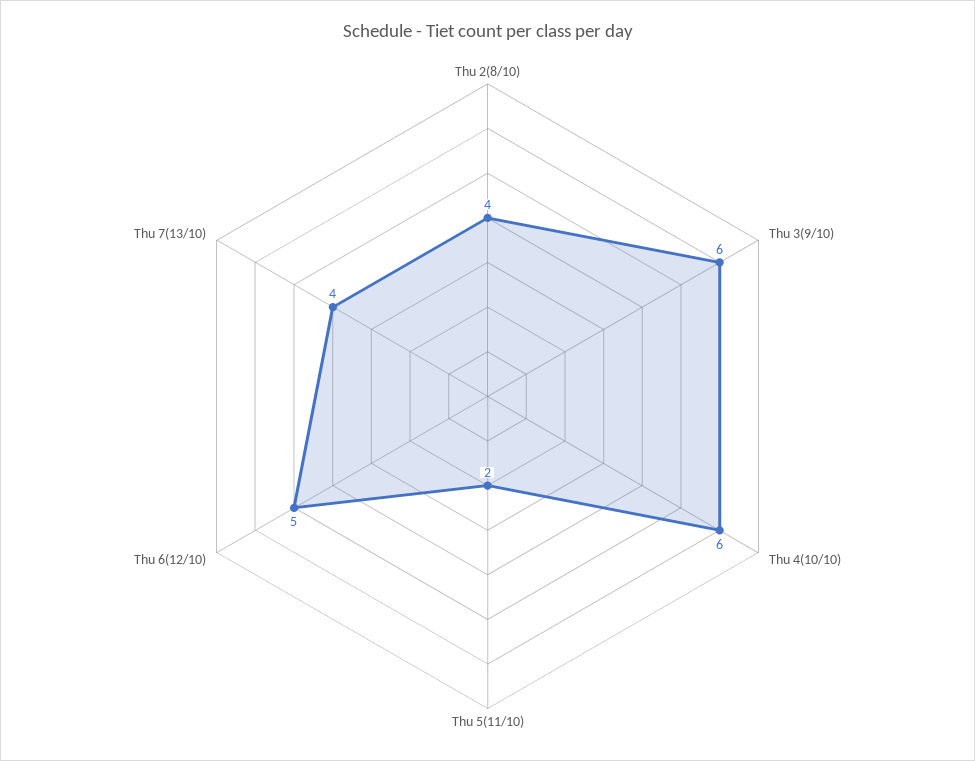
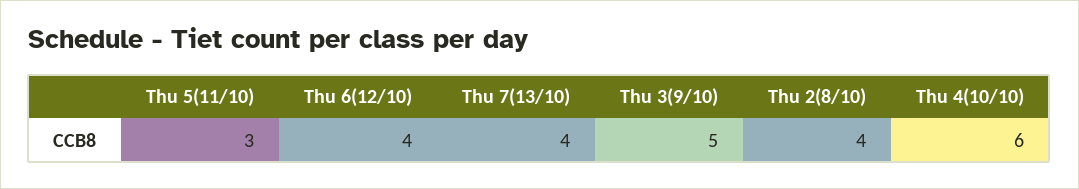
  {
    "Thu 2(8/10)": 4,
-   "Thu 3(9/10)": 6,
+   "Thu 3(9/10)": 5,
    "Thu 4(10/10)": 6,
-   "Thu 5(11/10)": 2,
+   "Thu 5(11/10)": 3,
-   "Thu 6(12/10)": 5,
+   "Thu 6(12/10)": 4,
    "Thu 7(13/10)": 4
  }

